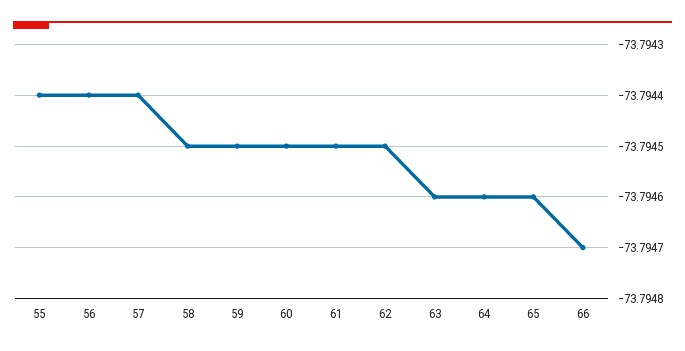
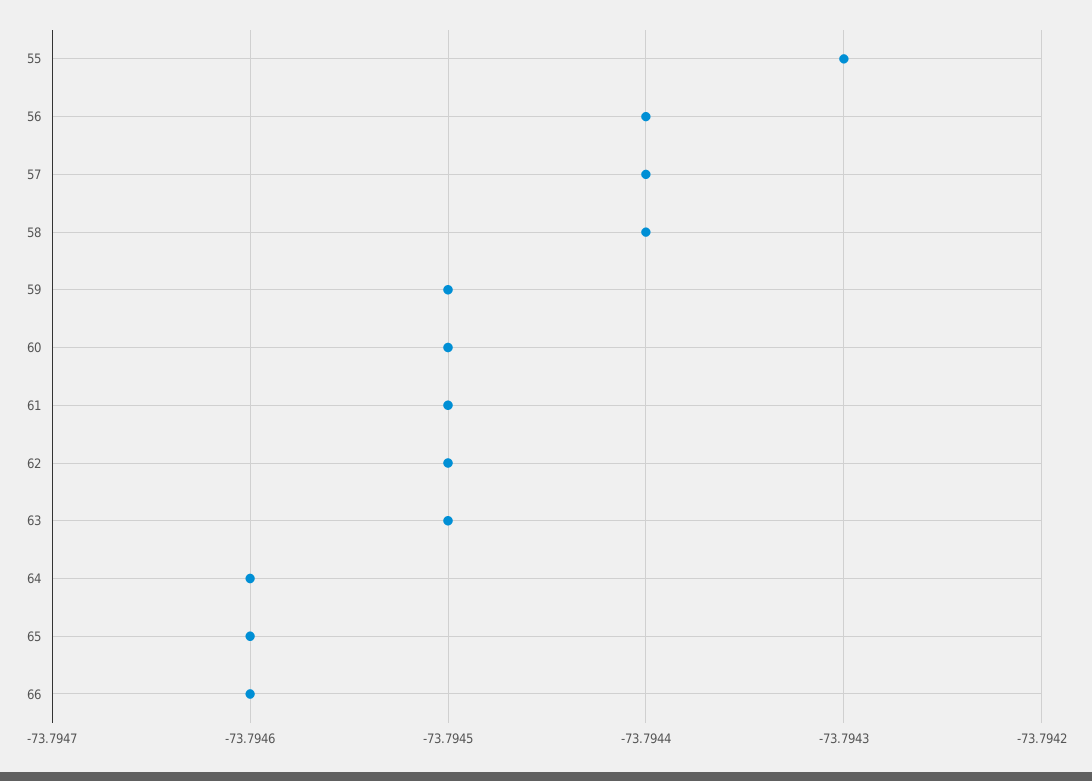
  {
-   "55": -73.7944,
+   "55": -73.7943,
    "56": -73.7944,
    "57": -73.7944,
-   "58": -73.7945,
+   "58": -73.7944,
    "59": -73.7945,
    "60": -73.7945,
    "61": -73.7945,
    "62": -73.7945,
-   "63": -73.7946,
+   "63": -73.7945,
    "64": -73.7946,
    "65": -73.7946,
-   "66": -73.7947
+   "66": -73.7946
  }

